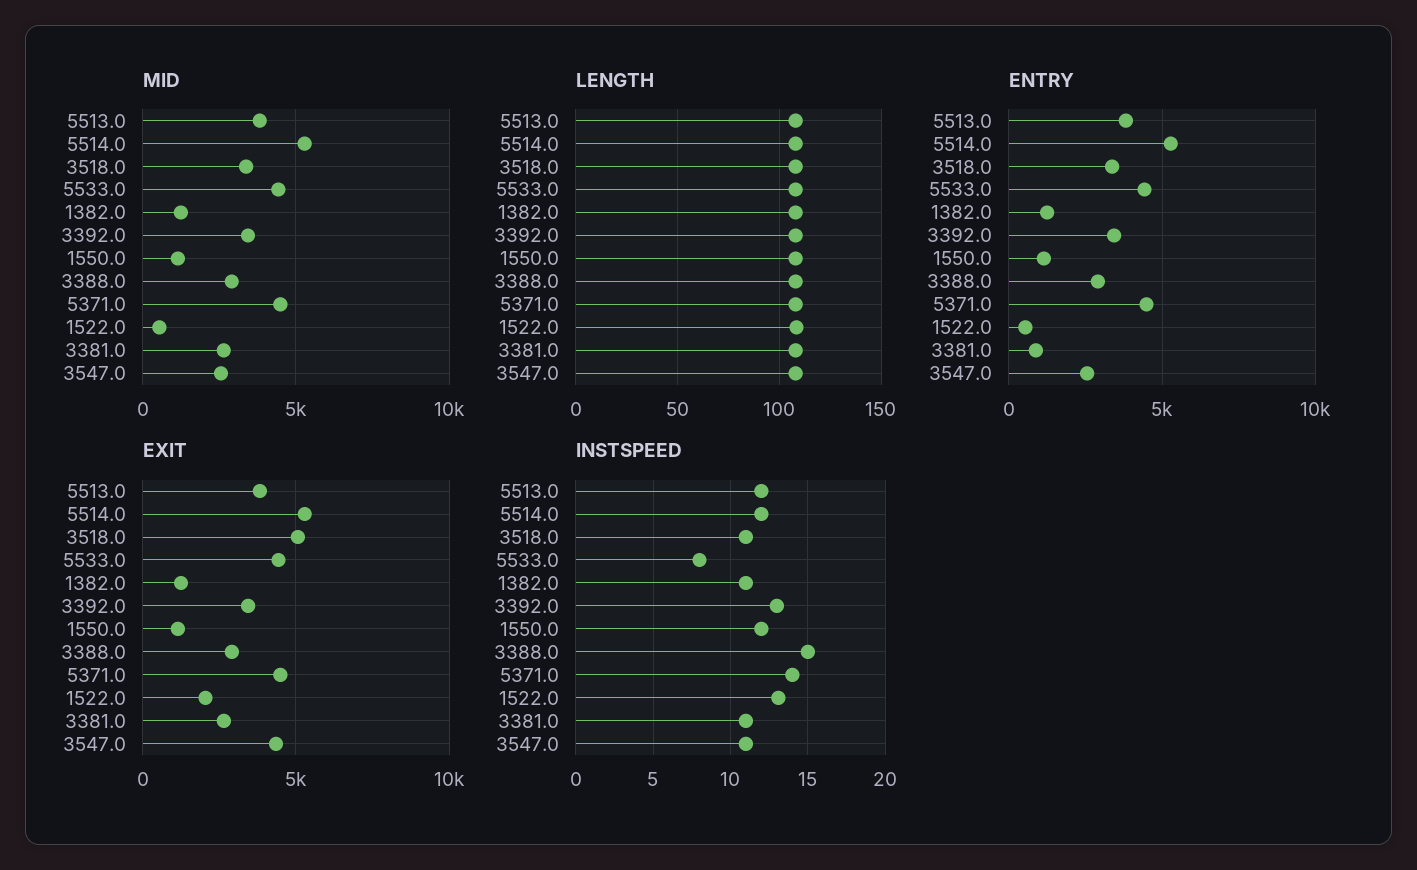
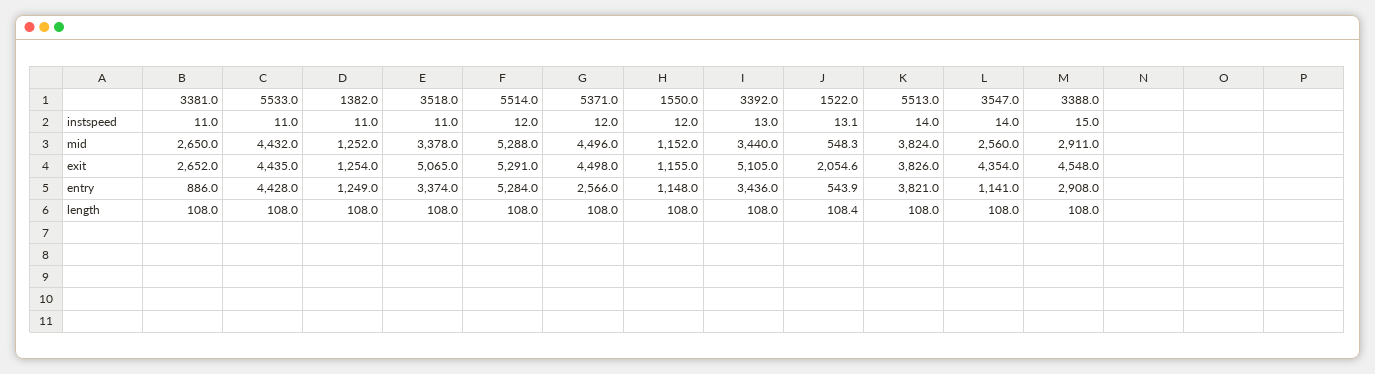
  {
    "MID": {
      "5513.0": 3824,
      "5514.0": 5288,
      "3518.0": 3378,
      "5533.0": 4432,
      "1382.0": 1252,
      "3392.0": 3440,
      "1550.0": 1152,
      "3388.0": 2911,
      "5371.0": 4496,
      "1522.0": 548.3,
      "3381.0": 2650,
      "3547.0": 2560
    },
    "LENGTH": {
      "5513.0": 108,
      "5514.0": 108,
      "3518.0": 108,
      "5533.0": 108,
      "1382.0": 108,
      "3392.0": 108,
      "1550.0": 108,
      "3388.0": 108,
      "5371.0": 108,
      "1522.0": 108.4,
      "3381.0": 108,
      "3547.0": 108
    },
    "ENTRY": {
      "5513.0": 3821,
      "5514.0": 5284,
      "3518.0": 3374,
      "5533.0": 4428,
      "1382.0": 1249,
      "3392.0": 3436,
      "1550.0": 1148,
      "3388.0": 2908,
-     "5371.0": 4500,
+     "5371.0": 2566,
      "1522.0": 543.9,
      "3381.0": 886,
-     "3547.0": 2500
+     "3547.0": 1141
    },
    "EXIT": {
      "5513.0": 3826,
      "5514.0": 5291,
      "3518.0": 5065,
      "5533.0": 4435,
      "1382.0": 1254,
-     "3392.0": 3500,
+     "3392.0": 5105,
      "1550.0": 1155,
-     "3388.0": 3000,
+     "3388.0": 4548,
      "5371.0": 4498,
      "1522.0": 2054.6,
      "3381.0": 2652,
      "3547.0": 4354
    },
    "INSTSPEED": {
-     "5513.0": 12,
+     "5513.0": 14,
      "5514.0": 12,
      "3518.0": 11,
-     "5533.0": 8,
+     "5533.0": 11,
      "1382.0": 11,
      "3392.0": 13,
      "1550.0": 12,
      "3388.0": 15,
-     "5371.0": 14,
+     "5371.0": 12,
      "1522.0": 13.1,
      "3381.0": 11,
-     "3547.0": 11
+     "3547.0": 14
    }
  }

